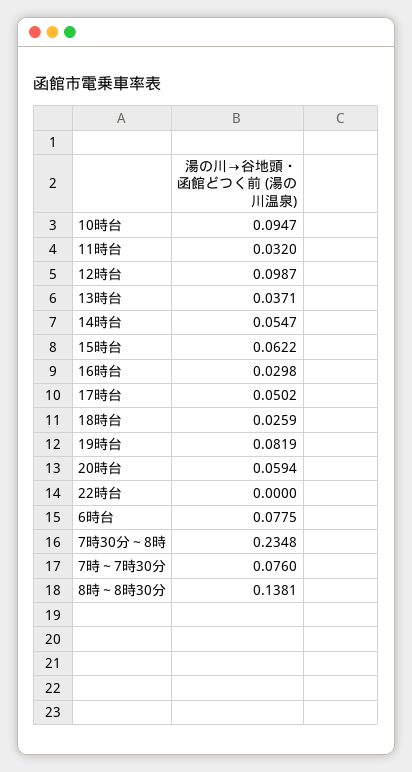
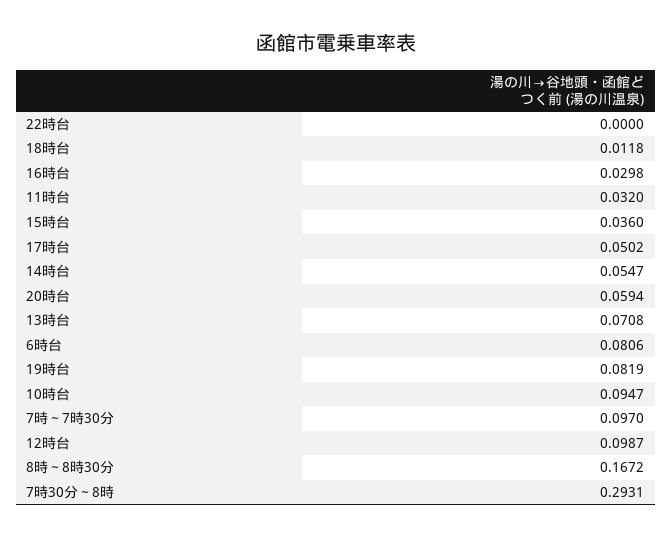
  {
    "10時台": 0.0947,
    "11時台": 0.032,
    "12時台": 0.0987,
-   "13時台": 0.0371,
+   "13時台": 0.0708,
    "14時台": 0.0547,
-   "15時台": 0.0622,
+   "15時台": 0.036,
    "16時台": 0.0298,
    "17時台": 0.0502,
-   "18時台": 0.0259,
+   "18時台": 0.0118,
    "19時台": 0.0819,
    "20時台": 0.0594,
    "22時台": 0,
-   "6時台": 0.0775,
+   "6時台": 0.0806,
-   "7時30分～8時": 0.2348,
+   "7時30分～8時": 0.2931,
-   "7時～7時30分": 0.076,
+   "7時～7時30分": 0.097,
-   "8時～8時30分": 0.1381
+   "8時～8時30分": 0.1672
  }

